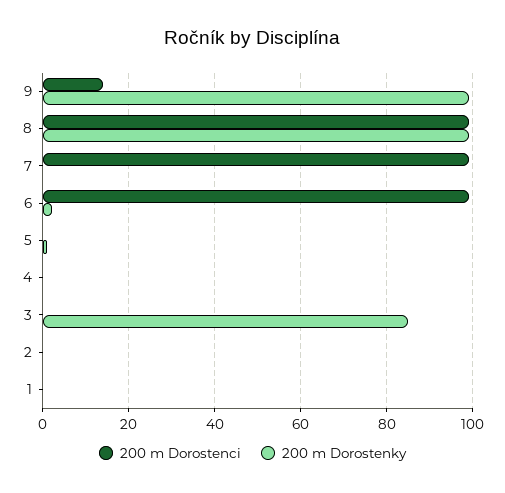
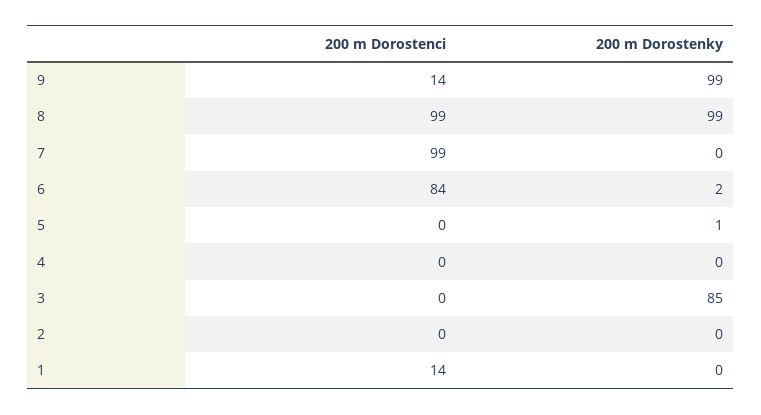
  {
    "200 m Dorostenci": {
      "9": 14,
      "8": 99,
      "7": 99,
-     "6": 100,
+     "6": 84,
      "5": 0,
      "4": 0,
      "3": 0,
      "2": 0,
-     "1": 0
+     "1": 14
    },
    "200 m Dorostenky": {
      "9": 99,
      "8": 99,
      "7": 0,
      "6": 2,
      "5": 1,
      "4": 0,
      "3": 85,
      "2": 0,
      "1": 0
    }
  }

